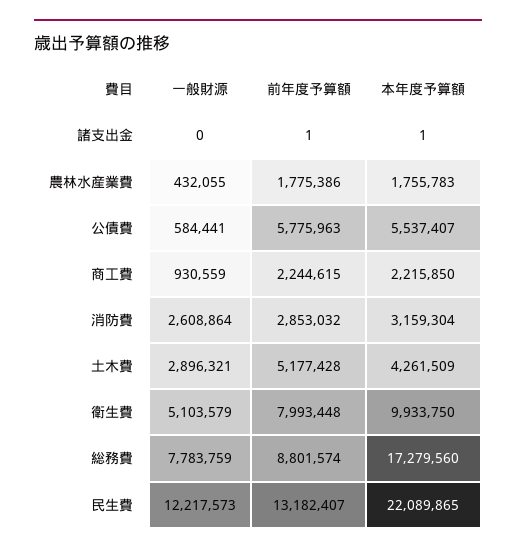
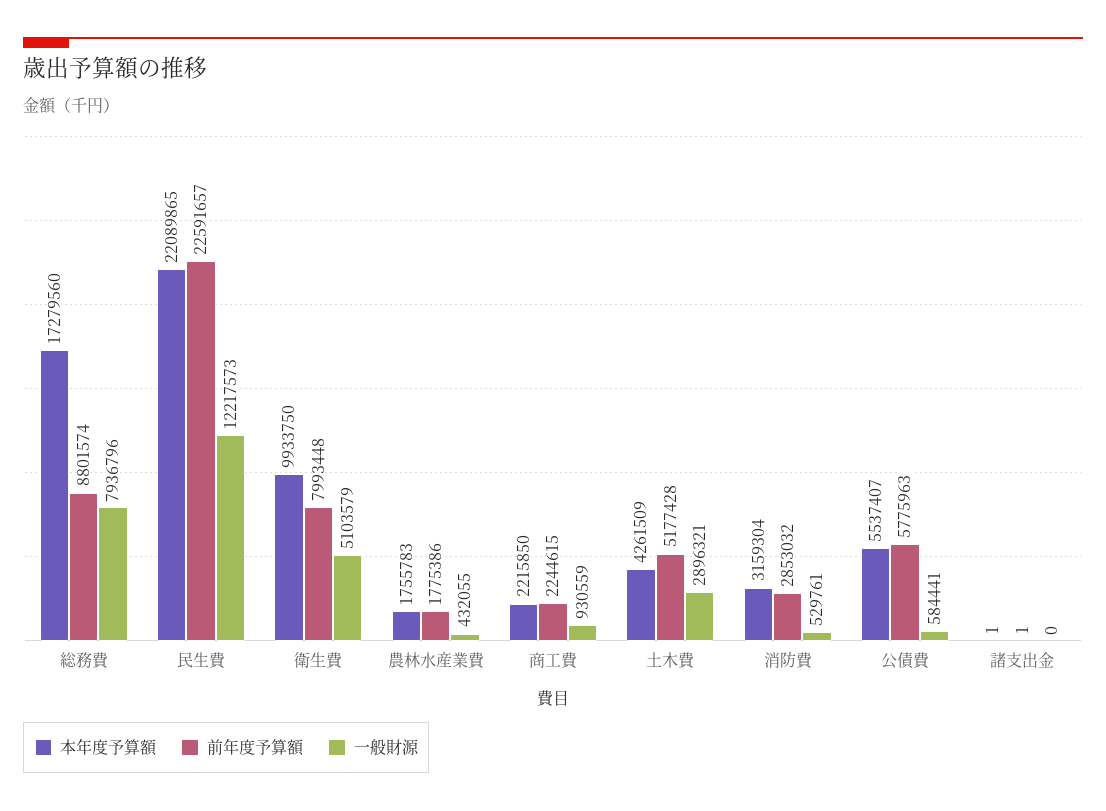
  {
    "一般財源": {
      "諸支出金": 0,
      "農林水産業費": 432055,
      "公債費": 584441,
      "商工費": 930559,
-     "消防費": 2608864,
+     "消防費": 529761,
      "土木費": 2896321,
      "衛生費": 5103579,
-     "総務費": 7783759,
+     "総務費": 7936796,
      "民生費": 12217573
    },
    "前年度予算額": {
      "諸支出金": 1,
      "農林水産業費": 1775386,
      "公債費": 5775963,
      "商工費": 2244615,
      "消防費": 2853032,
      "土木費": 5177428,
      "衛生費": 7993448,
      "総務費": 8801574,
-     "民生費": 13182407
+     "民生費": 22591657
    },
    "本年度予算額": {
      "諸支出金": 1,
      "農林水産業費": 1755783,
      "公債費": 5537407,
      "商工費": 2215850,
      "消防費": 3159304,
      "土木費": 4261509,
      "衛生費": 9933750,
      "総務費": 17279560,
      "民生費": 22089865
    }
  }

